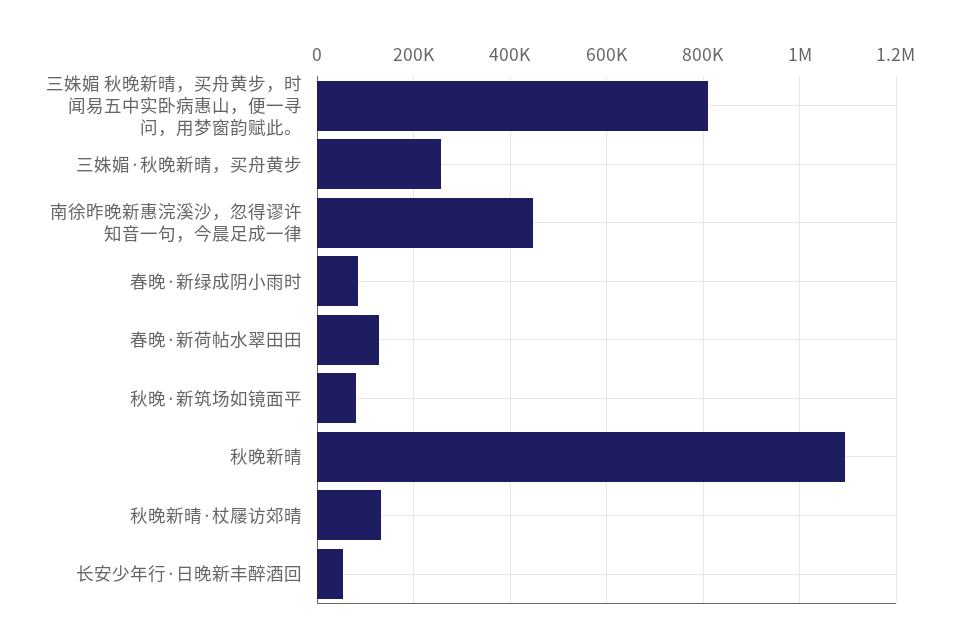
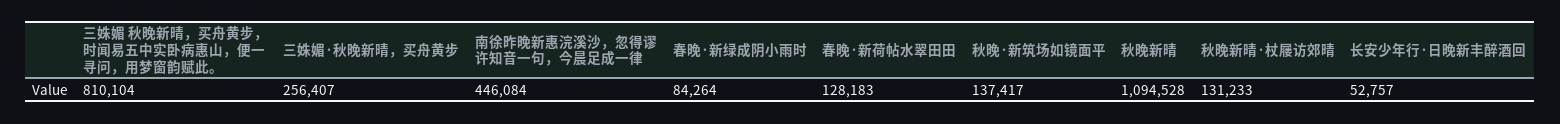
  {
    "三姝媚 秋晚新晴，买舟黄步，时闻易五中实卧病惠山，便一寻问，用梦窗韵赋此。": 810104,
    "三姝媚·秋晚新晴，买舟黄步": 256407,
    "南徐昨晚新惠浣溪沙，忽得谬许知音一句，今晨足成一律": 446084,
    "春晚·新绿成阴小雨时": 84264,
    "春晚·新荷帖水翠田田": 128183,
-   "秋晚·新筑场如镜面平": 80000,
+   "秋晚·新筑场如镜面平": 137417,
    "秋晚新晴": 1094528,
    "秋晚新晴·杖屦访郊晴": 131233,
    "长安少年行·日晚新丰醉酒回": 52757
  }

